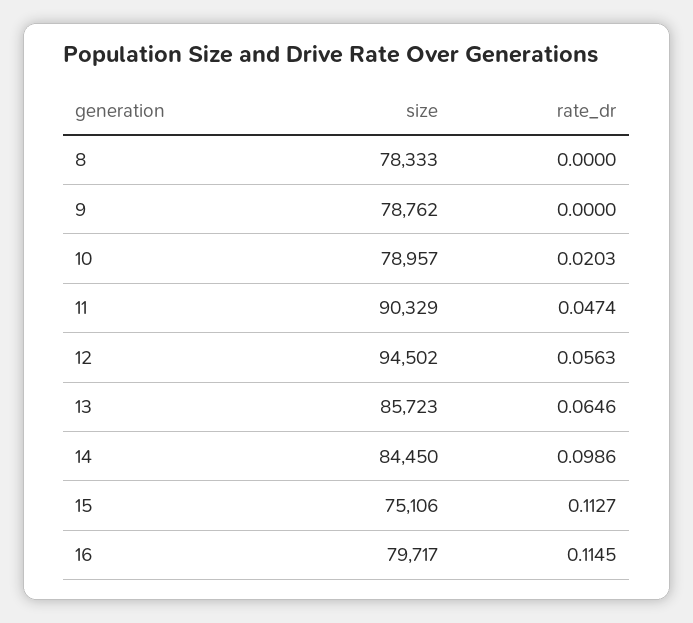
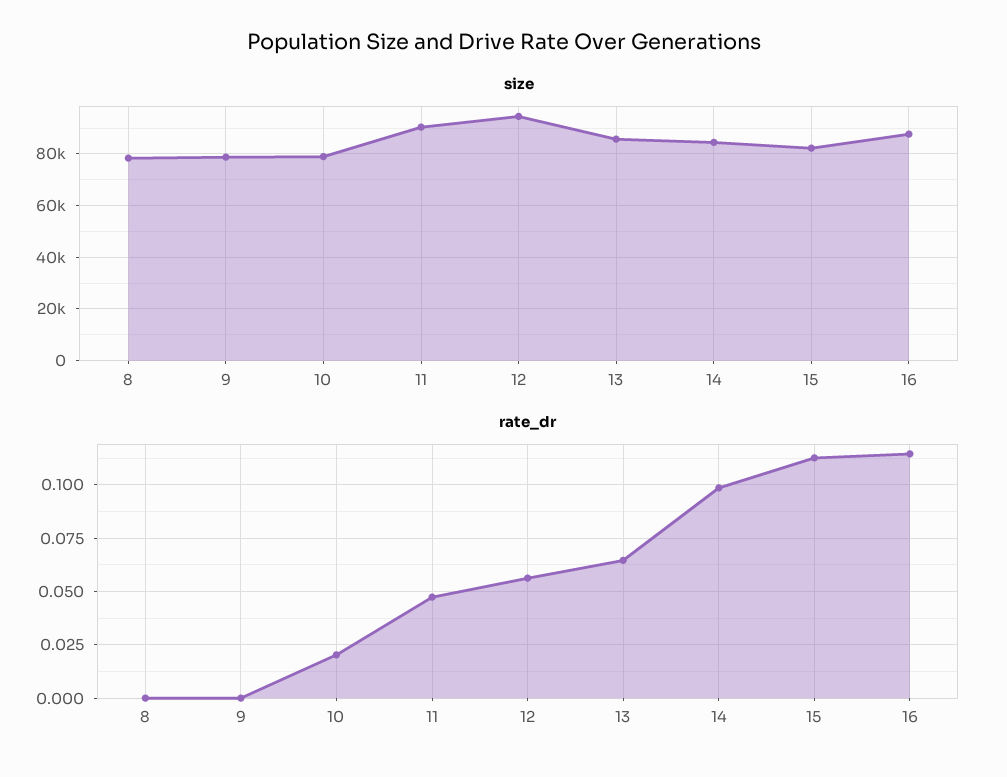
  {
    "size": {
      "8": 78333,
      "9": 78762,
      "10": 78957,
      "11": 90329,
      "12": 94502,
      "13": 85723,
      "14": 84450,
-     "15": 75106,
+     "15": 82500,
-     "16": 79717
+     "16": 87500
    },
    "rate_dr": {
      "8": 0,
      "9": 0,
      "10": 0.0203,
      "11": 0.0474,
      "12": 0.0563,
      "13": 0.0646,
      "14": 0.0986,
      "15": 0.1127,
      "16": 0.1145
    }
  }

